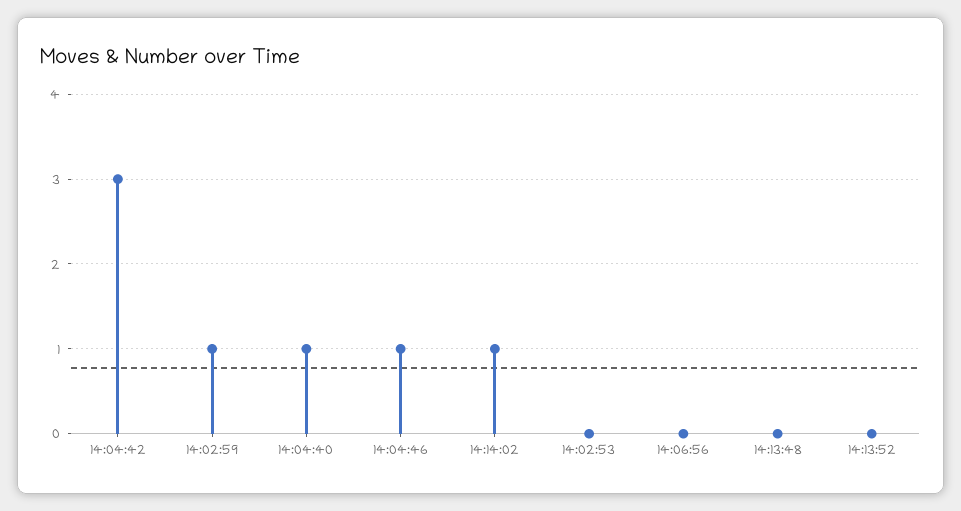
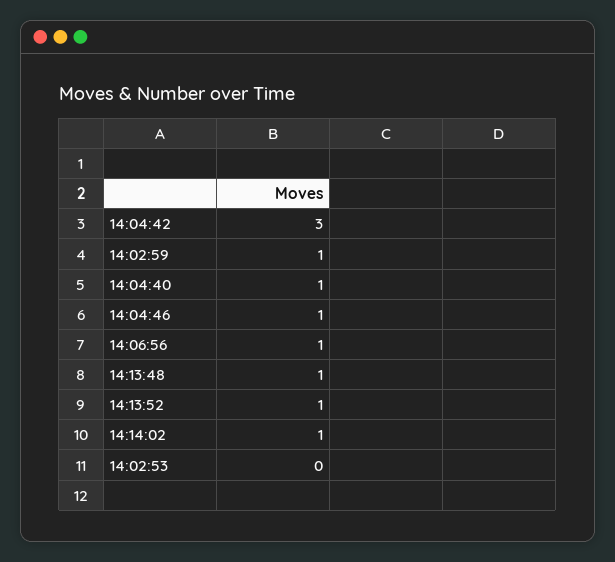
  {
    "14:04:42": 3,
    "14:02:59": 1,
    "14:04:40": 1,
    "14:04:46": 1,
    "14:14:02": 1,
    "14:02:53": 0,
-   "14:06:56": 0,
+   "14:06:56": 1,
-   "14:13:48": 0,
+   "14:13:48": 1,
-   "14:13:52": 0
+   "14:13:52": 1
  }

